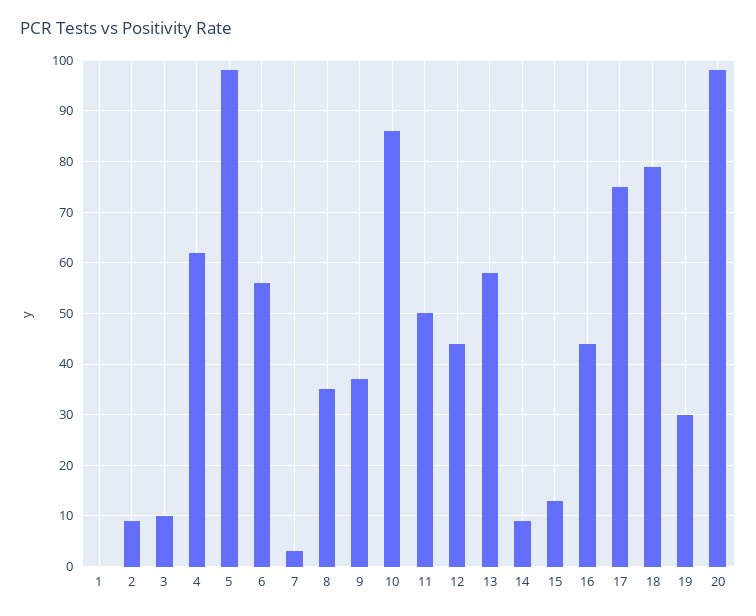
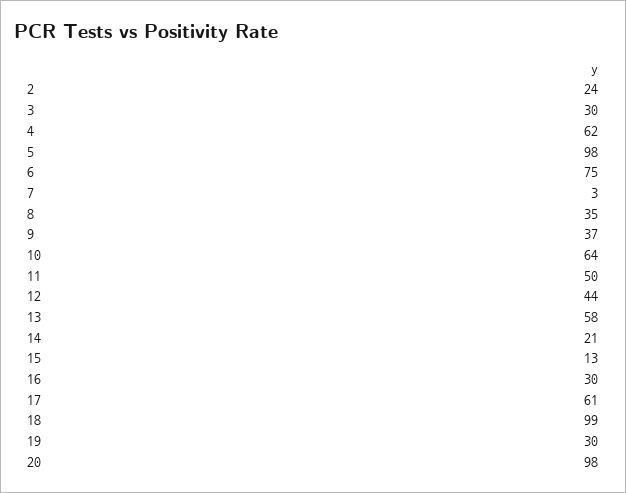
  {
-   "1": 0,
-   "2": 10,
+   "2": 24,
-   "3": 10,
+   "3": 30,
    "4": 62,
    "5": 98,
-   "6": 55,
+   "6": 75,
    "7": 3,
    "8": 35,
    "9": 37,
-   "10": 85,
+   "10": 64,
    "11": 50,
    "12": 44,
    "13": 58,
-   "14": 10,
+   "14": 21,
    "15": 13,
-   "16": 45,
+   "16": 30,
-   "17": 75,
+   "17": 61,
-   "18": 80,
+   "18": 99,
    "19": 30,
    "20": 98
  }

